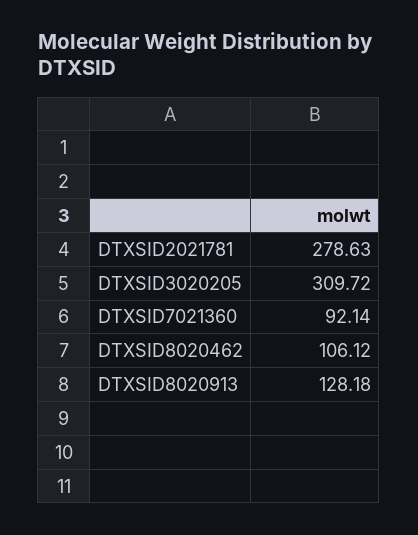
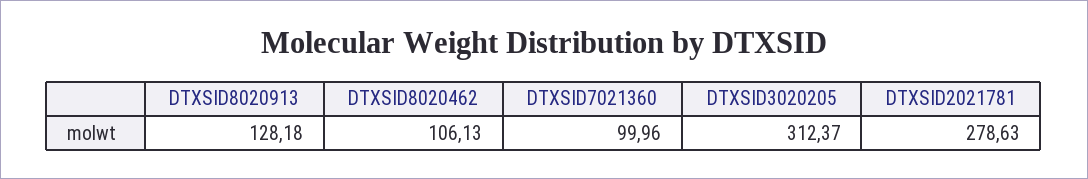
  {
    "DTXSID2021781": 278.63,
-   "DTXSID3020205": 309.72,
+   "DTXSID3020205": 312.37,
-   "DTXSID7021360": 92.14,
+   "DTXSID7021360": 99.96,
-   "DTXSID8020462": 106.12,
+   "DTXSID8020462": 106.13,
    "DTXSID8020913": 128.18
  }

